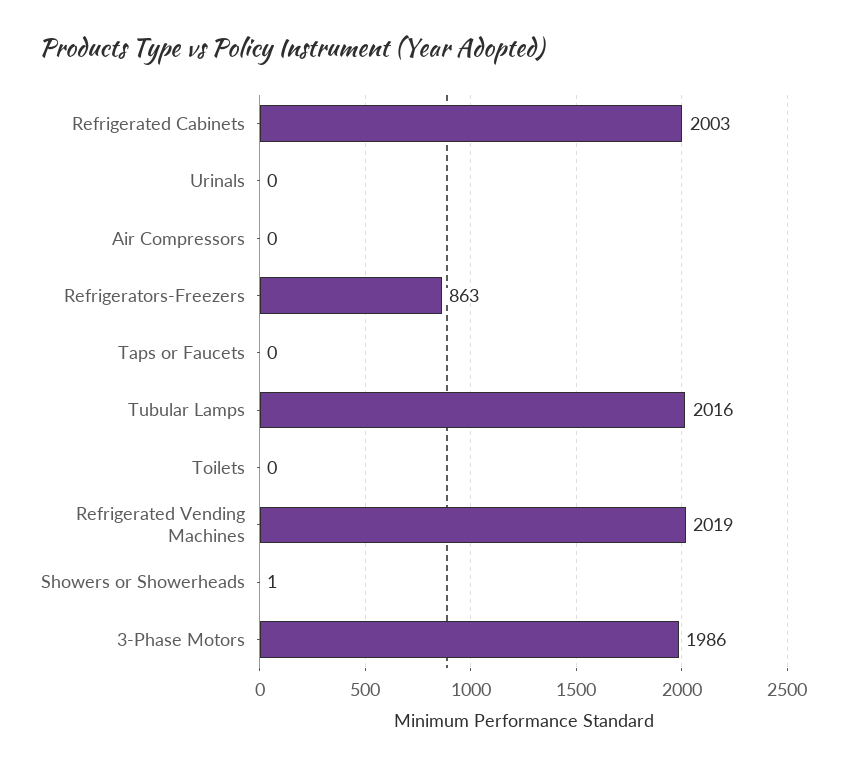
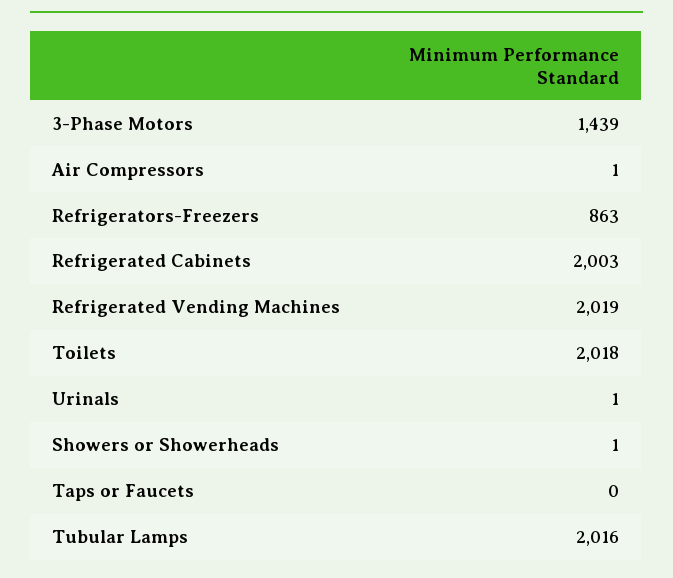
  {
    "Refrigerated Cabinets": 2003,
-   "Urinals": 0,
+   "Urinals": 1,
-   "Air Compressors": 0,
+   "Air Compressors": 1,
    "Refrigerators-Freezers": 863,
    "Taps or Faucets": 0,
    "Tubular Lamps": 2016,
-   "Toilets": 0,
+   "Toilets": 2018,
    "Refrigerated Vending Machines": 2019,
    "Showers or Showerheads": 1,
-   "3-Phase Motors": 1986
+   "3-Phase Motors": 1439
  }

